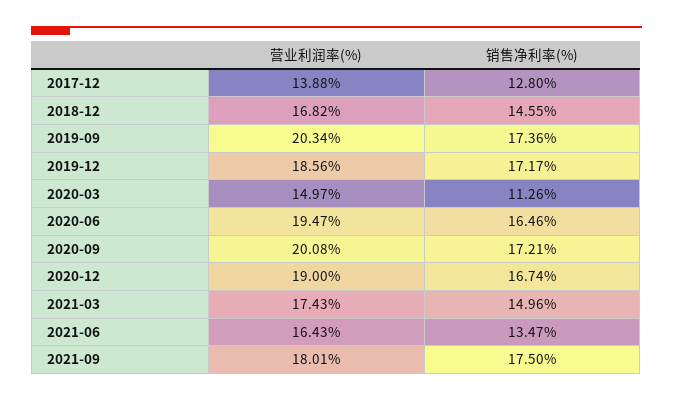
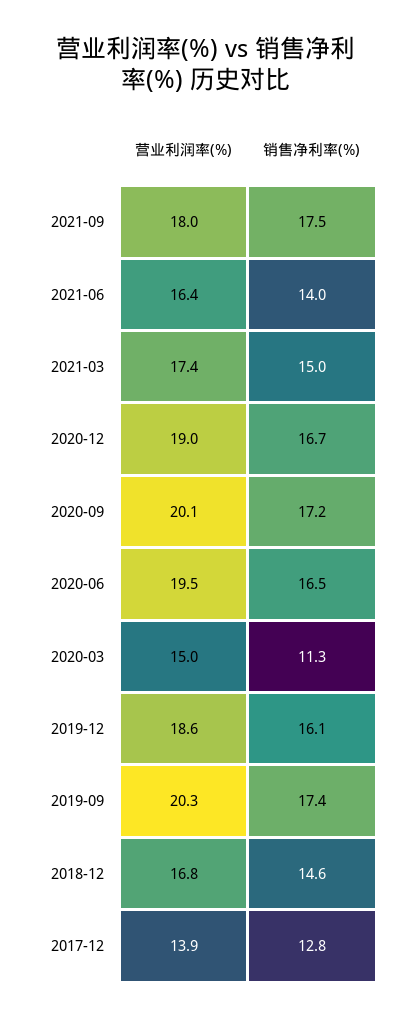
  {
    "营业利润率(%)": {
      "2017-12": 13.88,
      "2018-12": 16.82,
      "2019-09": 20.34,
      "2019-12": 18.56,
      "2020-03": 14.97,
      "2020-06": 19.47,
      "2020-09": 20.08,
      "2020-12": 19,
      "2021-03": 17.43,
      "2021-06": 16.43,
      "2021-09": 18.01
    },
    "销售净利率(%)": {
      "2017-12": 12.8,
      "2018-12": 14.55,
      "2019-09": 17.36,
-     "2019-12": 17.17,
+     "2019-12": 16.1,
      "2020-03": 11.26,
      "2020-06": 16.46,
      "2020-09": 17.21,
      "2020-12": 16.74,
      "2021-03": 14.96,
-     "2021-06": 13.47,
+     "2021-06": 14,
      "2021-09": 17.5
    }
  }

